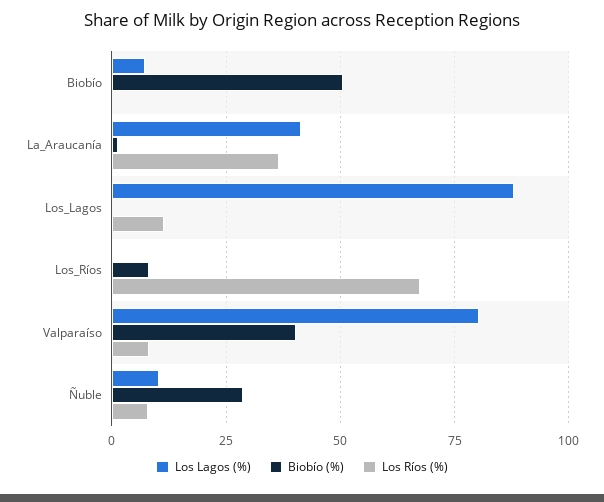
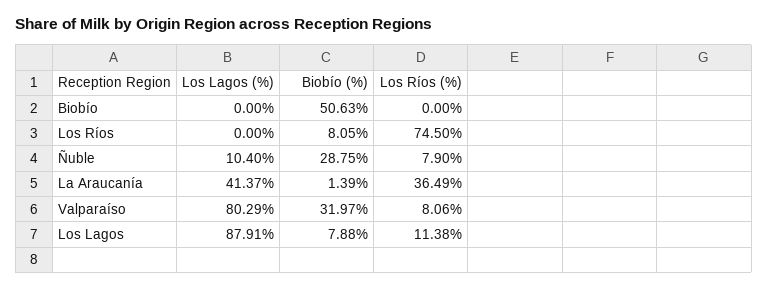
  {
    "Los Lagos (%)": {
-     "Biobío": 7.5,
+     "Biobío": 0,
      "La_Araucanía": 41.37,
      "Los_Lagos": 87.91,
      "Los_Ríos": 0,
      "Valparaíso": 80.29,
      "Ñuble": 10.4
    },
    "Biobío (%)": {
      "Biobío": 50.63,
      "La_Araucanía": 1.39,
-     "Los_Lagos": 0,
+     "Los_Lagos": 7.88,
      "Los_Ríos": 8.05,
-     "Valparaíso": 40,
+     "Valparaíso": 31.97,
      "Ñuble": 28.75
    },
    "Los Ríos (%)": {
      "Biobío": 0,
      "La_Araucanía": 36.49,
      "Los_Lagos": 11.38,
-     "Los_Ríos": 67.5,
+     "Los_Ríos": 74.5,
      "Valparaíso": 8.06,
      "Ñuble": 7.9
    }
  }

